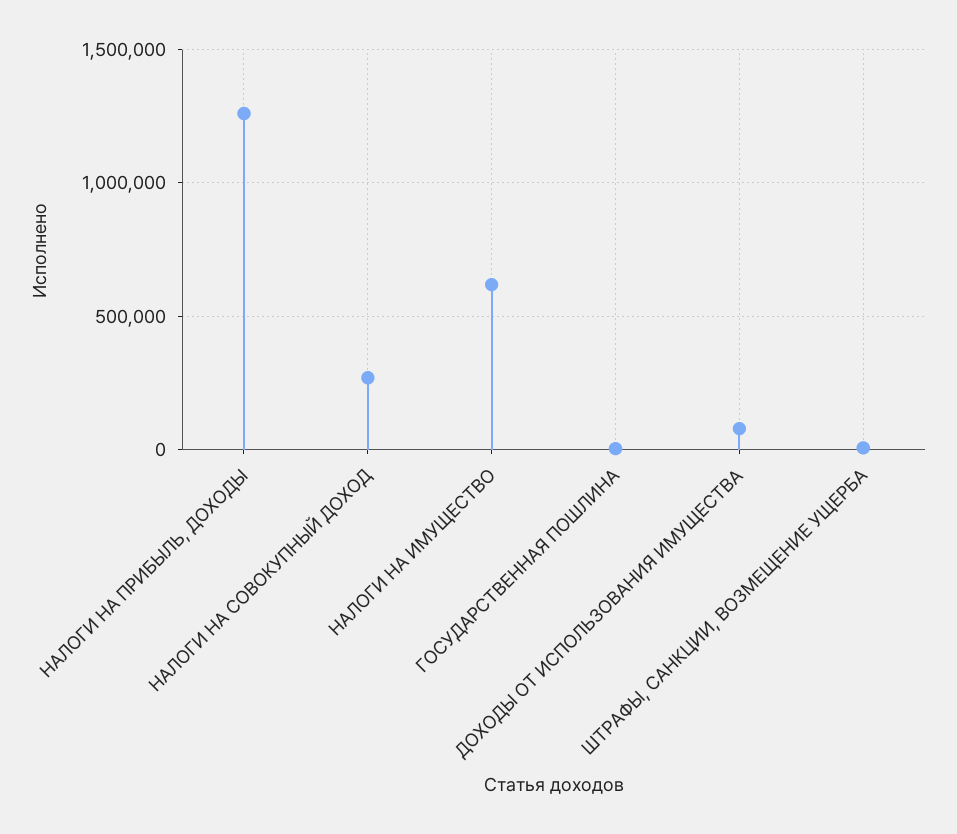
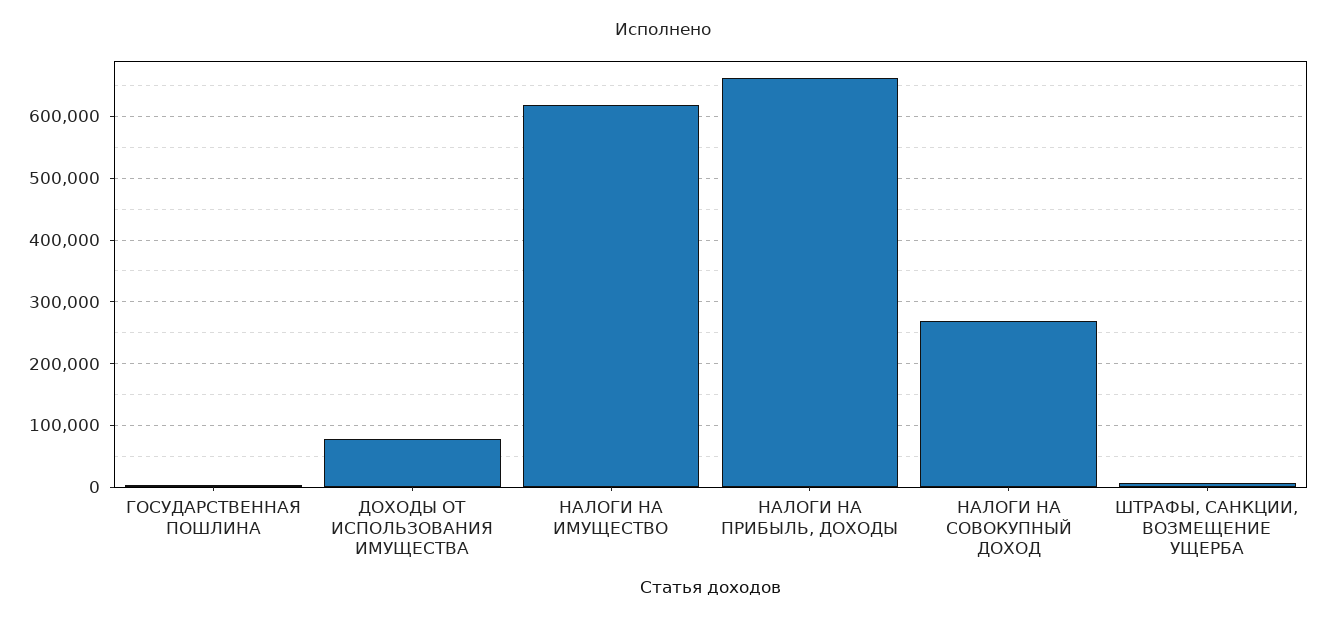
  {
-   "НАЛОГИ НА ПРИБЫЛЬ, ДОХОДЫ": 1250000,
+   "НАЛОГИ НА ПРИБЫЛЬ, ДОХОДЫ": 660000,
    "НАЛОГИ НА СОВОКУПНЫЙ ДОХОД": 270000,
    "НАЛОГИ НА ИМУЩЕСТВО": 620000,
    "ГОСУДАРСТВЕННАЯ ПОШЛИНА": 0,
    "ДОХОДЫ ОТ ИСПОЛЬЗОВАНИЯ ИМУЩЕСТВА": 80000,
    "ШТРАФЫ, САНКЦИИ, ВОЗМЕЩЕНИЕ УЩЕРБА": 10000
  }

